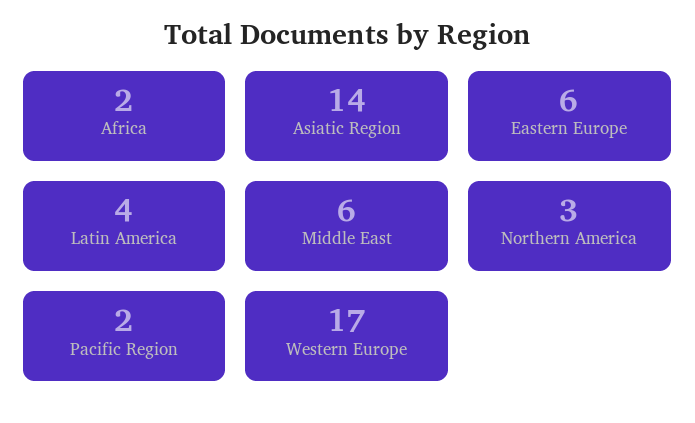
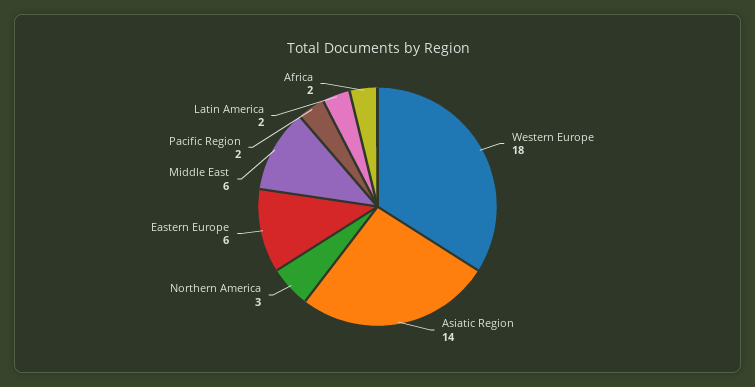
  {
    "Africa": 2,
    "Asiatic Region": 14,
    "Eastern Europe": 6,
-   "Latin America": 4,
+   "Latin America": 2,
    "Middle East": 6,
    "Northern America": 3,
    "Pacific Region": 2,
-   "Western Europe": 17
+   "Western Europe": 18
  }

